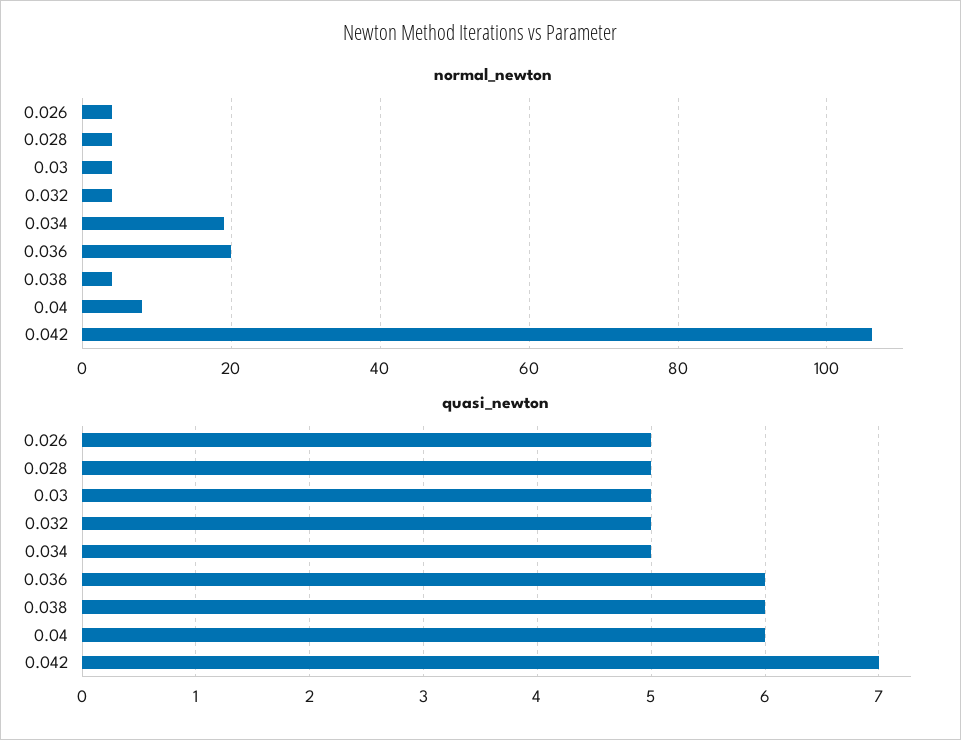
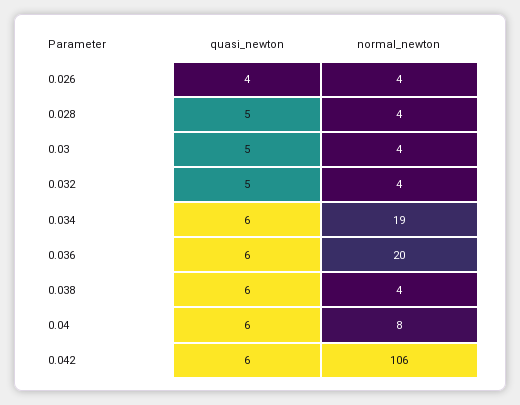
  {
    "normal_newton": {
      "0.026": 4,
      "0.028": 4,
      "0.03": 4,
      "0.032": 4,
      "0.034": 19,
      "0.036": 20,
      "0.038": 4,
      "0.04": 8,
      "0.042": 106
    },
    "quasi_newton": {
-     "0.026": 5,
+     "0.026": 4,
      "0.028": 5,
      "0.03": 5,
      "0.032": 5,
-     "0.034": 5,
+     "0.034": 6,
      "0.036": 6,
      "0.038": 6,
      "0.04": 6,
-     "0.042": 7
+     "0.042": 6
    }
  }

